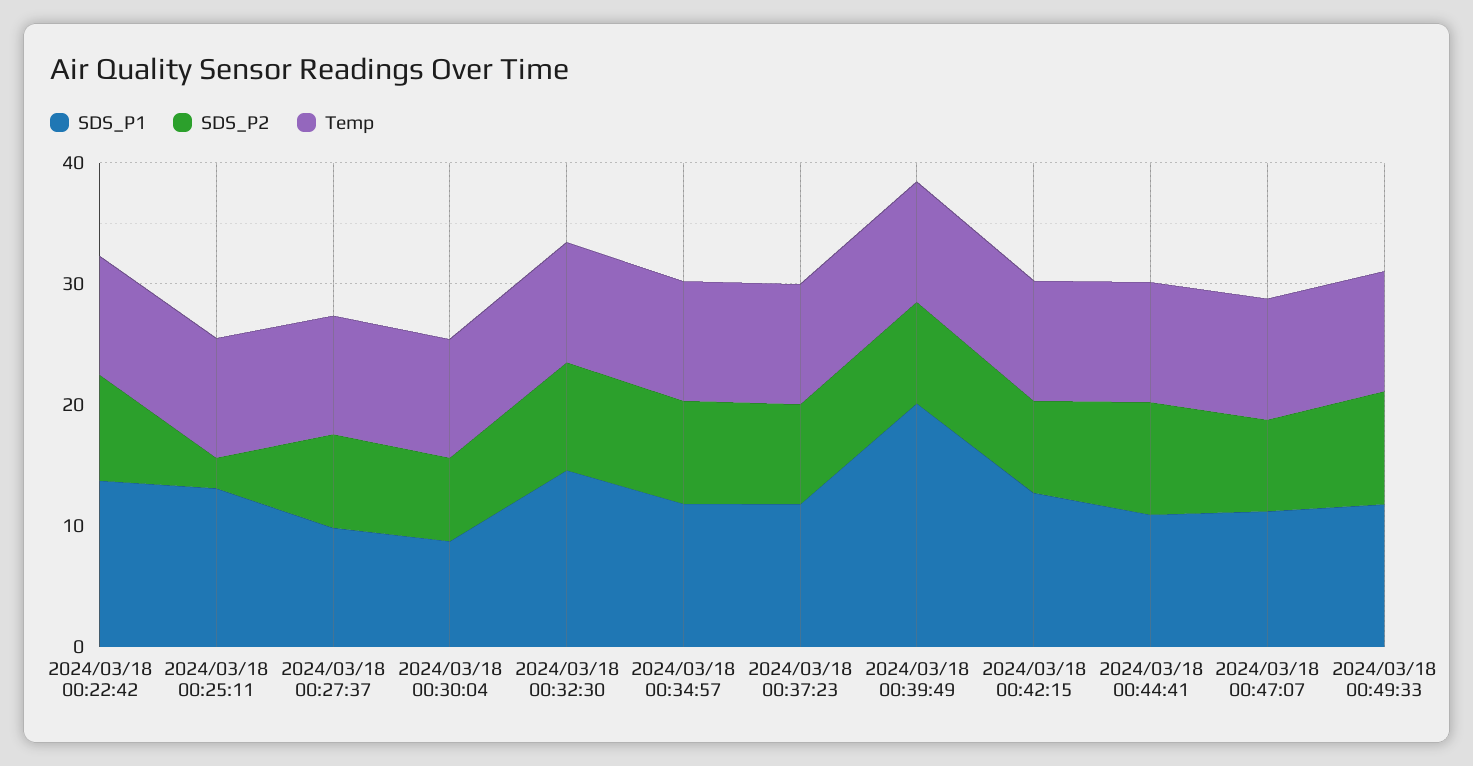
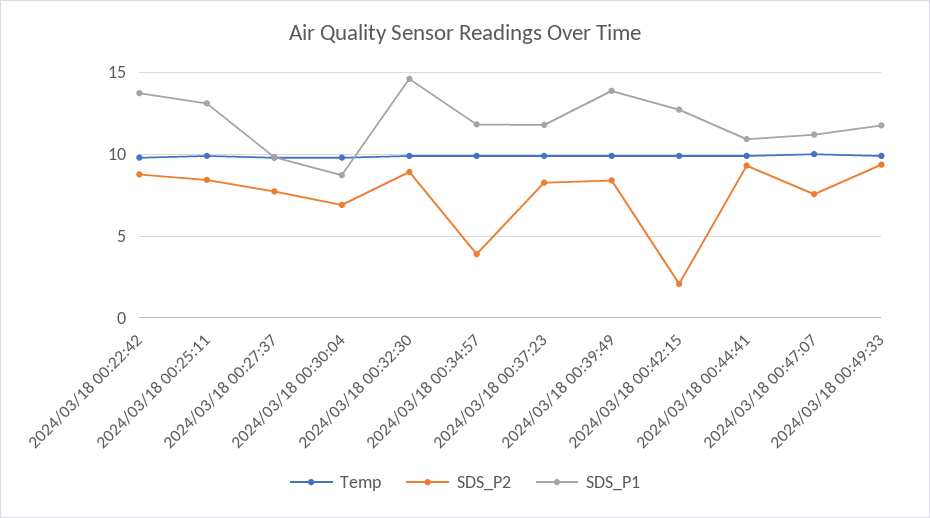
  {
    "SDS_P1": {
      "2024/03/18 00:22:42": 13.5,
      "2024/03/18 00:25:11": 13,
      "2024/03/18 00:27:37": 10,
      "2024/03/18 00:30:04": 8.5,
      "2024/03/18 00:32:30": 14.5,
      "2024/03/18 00:34:57": 12,
      "2024/03/18 00:37:23": 12,
-     "2024/03/18 00:39:49": 20,
+     "2024/03/18 00:39:49": 14,
      "2024/03/18 00:42:15": 12.5,
      "2024/03/18 00:44:41": 11,
      "2024/03/18 00:47:07": 11,
      "2024/03/18 00:49:33": 12
    },
    "SDS_P2": {
      "2024/03/18 00:22:42": 9,
-     "2024/03/18 00:25:11": 2,
+     "2024/03/18 00:25:11": 8.5,
      "2024/03/18 00:27:37": 7.5,
      "2024/03/18 00:30:04": 7,
      "2024/03/18 00:32:30": 9,
-     "2024/03/18 00:34:57": 8,
+     "2024/03/18 00:34:57": 4,
      "2024/03/18 00:37:23": 8.5,
      "2024/03/18 00:39:49": 8.5,
-     "2024/03/18 00:42:15": 8,
+     "2024/03/18 00:42:15": 2,
      "2024/03/18 00:44:41": 9.5,
      "2024/03/18 00:47:07": 7.5,
      "2024/03/18 00:49:33": 9.5
    },
    "Temp": {
      "2024/03/18 00:22:42": 10,
      "2024/03/18 00:25:11": 10,
      "2024/03/18 00:27:37": 10,
      "2024/03/18 00:30:04": 10,
      "2024/03/18 00:32:30": 10,
      "2024/03/18 00:34:57": 10,
      "2024/03/18 00:37:23": 10,
      "2024/03/18 00:39:49": 10,
      "2024/03/18 00:42:15": 10,
      "2024/03/18 00:44:41": 10,
      "2024/03/18 00:47:07": 10,
      "2024/03/18 00:49:33": 10
    }
  }

